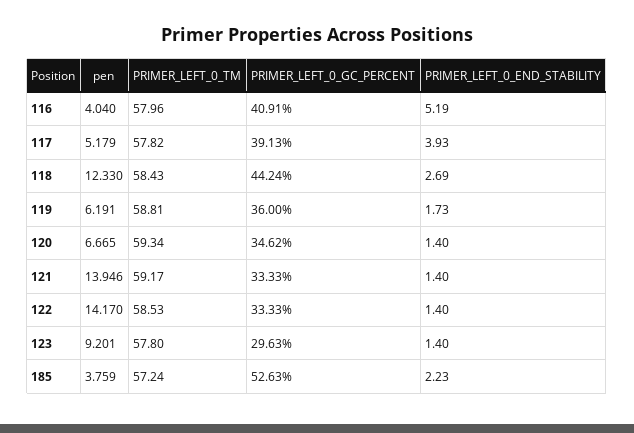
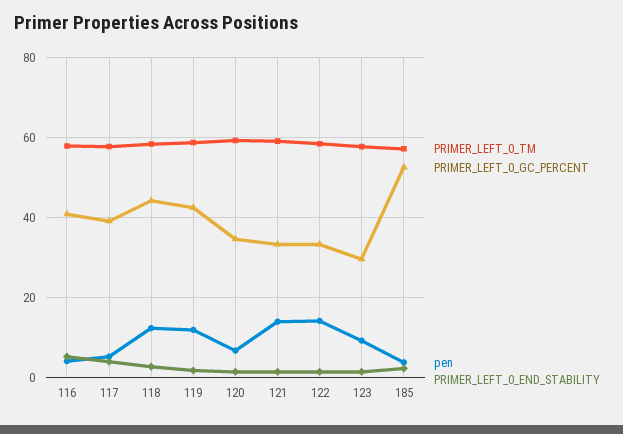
  {
    "pen": {
      "116": 4.04,
      "117": 5.179,
      "118": 12.33,
-     "119": 6.191,
+     "119": 12,
      "120": 6.665,
      "121": 13.946,
      "122": 14.17,
      "123": 9.201,
      "185": 3.759
    },
    "PRIMER_LEFT_0_TM": {
      "116": 57.96,
      "117": 57.82,
      "118": 58.43,
      "119": 58.81,
      "120": 59.34,
      "121": 59.17,
      "122": 58.53,
      "123": 57.8,
      "185": 57.24
    },
    "PRIMER_LEFT_0_GC_PERCENT": {
      "116": 40.91,
      "117": 39.13,
      "118": 44.24,
-     "119": 36,
+     "119": 42,
      "120": 34.62,
      "121": 33.33,
      "122": 33.33,
      "123": 29.63,
      "185": 52.63
    },
    "PRIMER_LEFT_0_END_STABILITY": {
      "116": 5.19,
      "117": 3.93,
      "118": 2.69,
      "119": 1.73,
      "120": 1.4,
      "121": 1.4,
      "122": 1.4,
      "123": 1.4,
      "185": 2.23
    }
  }

